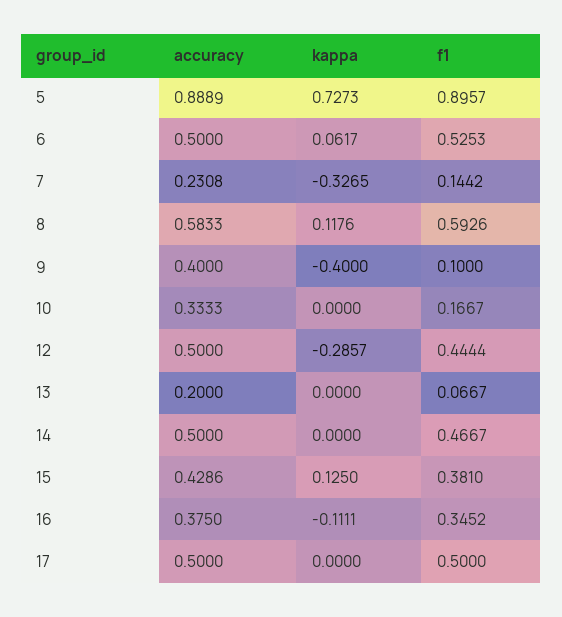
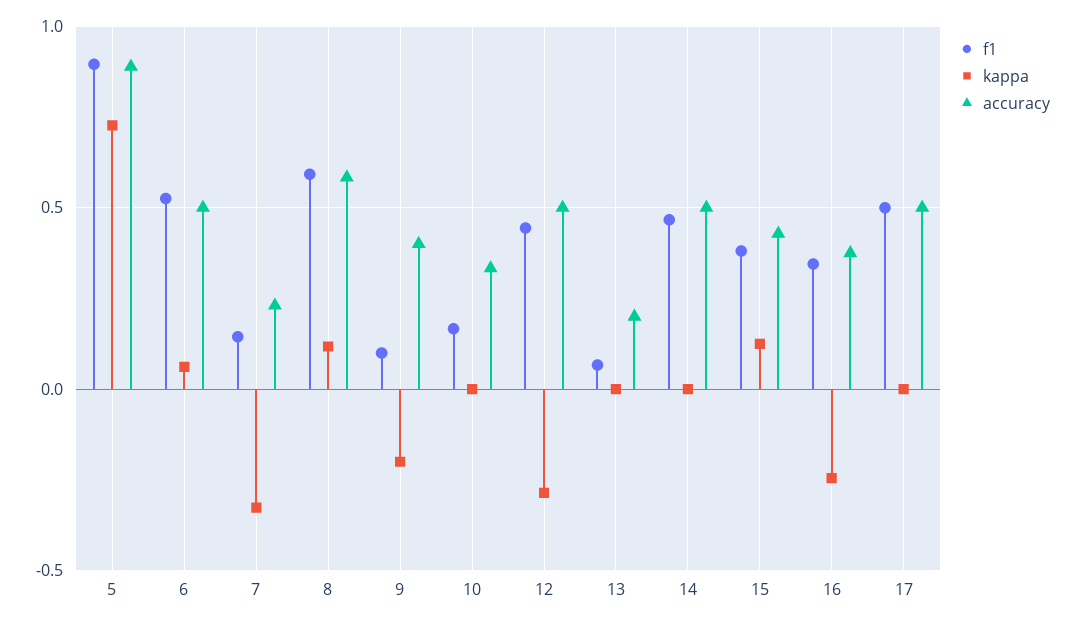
  {
    "accuracy": {
      "5": 0.8889,
      "6": 0.5,
      "7": 0.2308,
      "8": 0.5833,
      "9": 0.4,
      "10": 0.3333,
      "12": 0.5,
      "13": 0.2,
      "14": 0.5,
      "15": 0.4286,
      "16": 0.375,
      "17": 0.5
    },
    "kappa": {
      "5": 0.7273,
      "6": 0.0617,
      "7": -0.3265,
      "8": 0.1176,
-     "9": -0.4,
+     "9": -0.2,
      "10": 0,
      "12": -0.2857,
      "13": 0,
      "14": 0,
      "15": 0.125,
-     "16": -0.1111,
+     "16": -0.25,
      "17": 0
    },
    "f1": {
      "5": 0.8957,
      "6": 0.5253,
      "7": 0.1442,
      "8": 0.5926,
      "9": 0.1,
      "10": 0.1667,
      "12": 0.4444,
      "13": 0.0667,
      "14": 0.4667,
      "15": 0.381,
      "16": 0.3452,
      "17": 0.5
    }
  }

